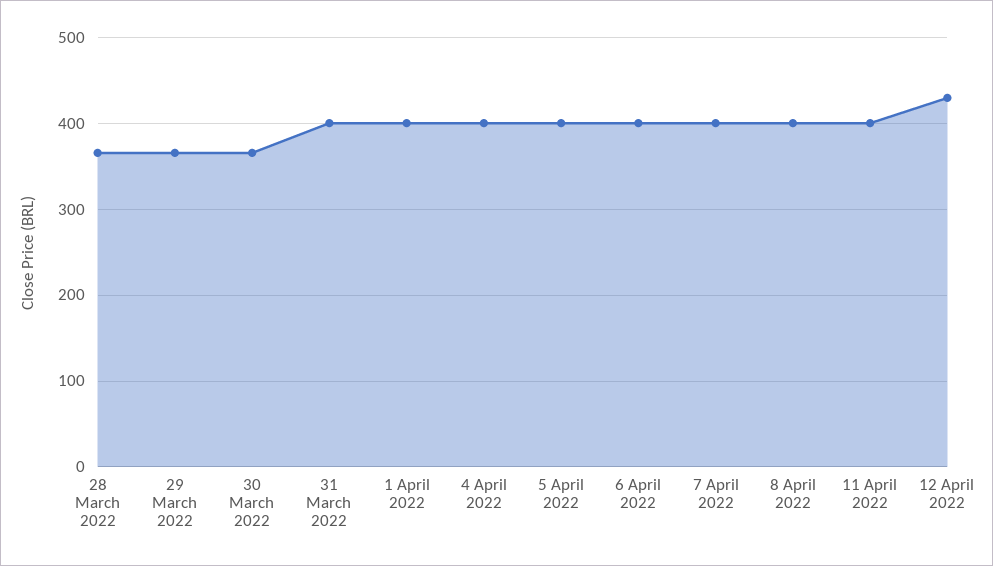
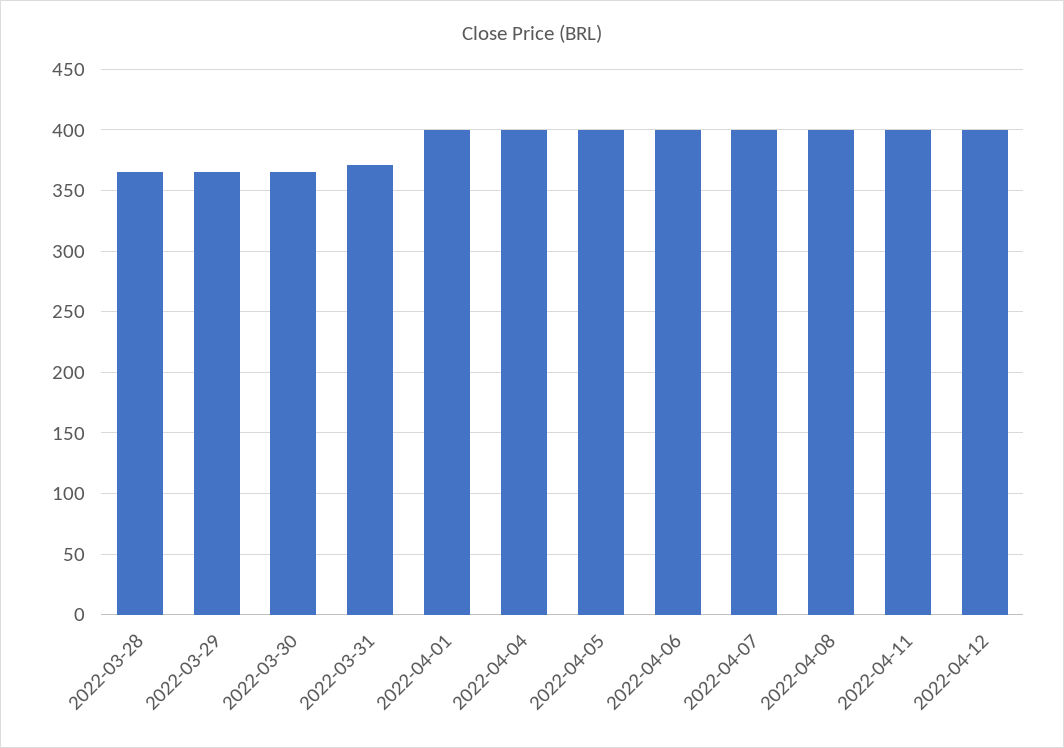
  {
    "28 March 2022": 365,
    "29 March 2022": 365,
    "30 March 2022": 365,
-   "31 March 2022": 400,
+   "31 March 2022": 370,
    "1 April 2022": 400,
    "4 April 2022": 400,
    "5 April 2022": 400,
    "6 April 2022": 400,
    "7 April 2022": 400,
    "8 April 2022": 400,
    "11 April 2022": 400,
-   "12 April 2022": 430
+   "12 April 2022": 400
  }

